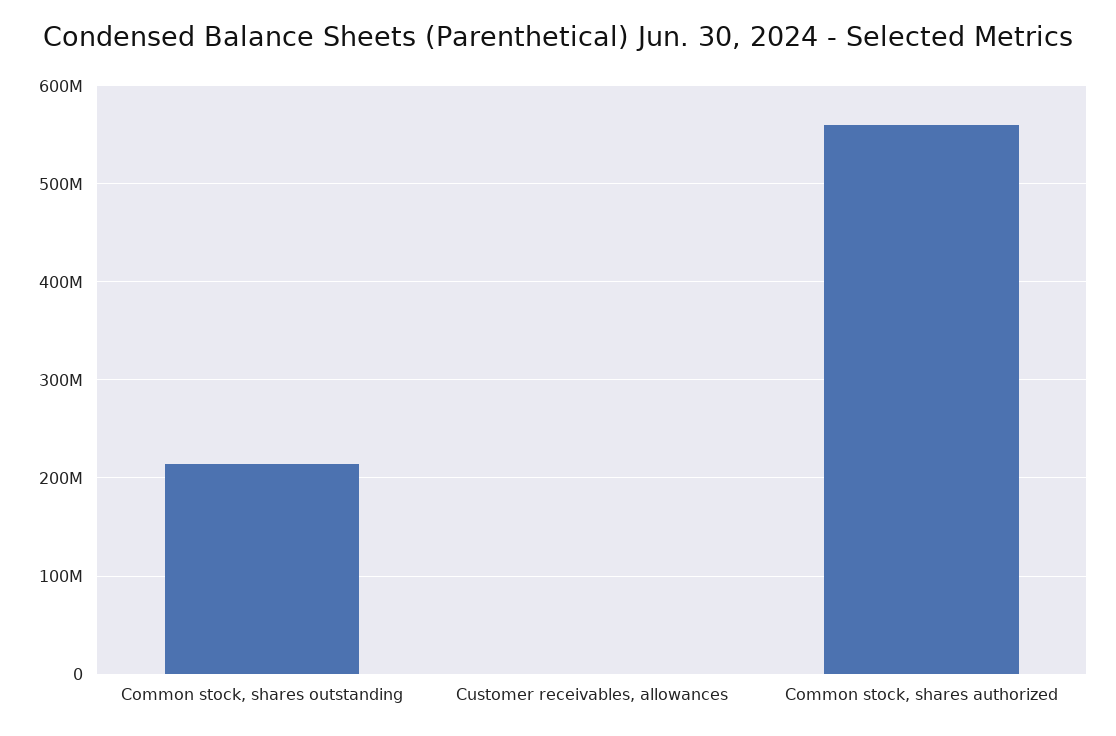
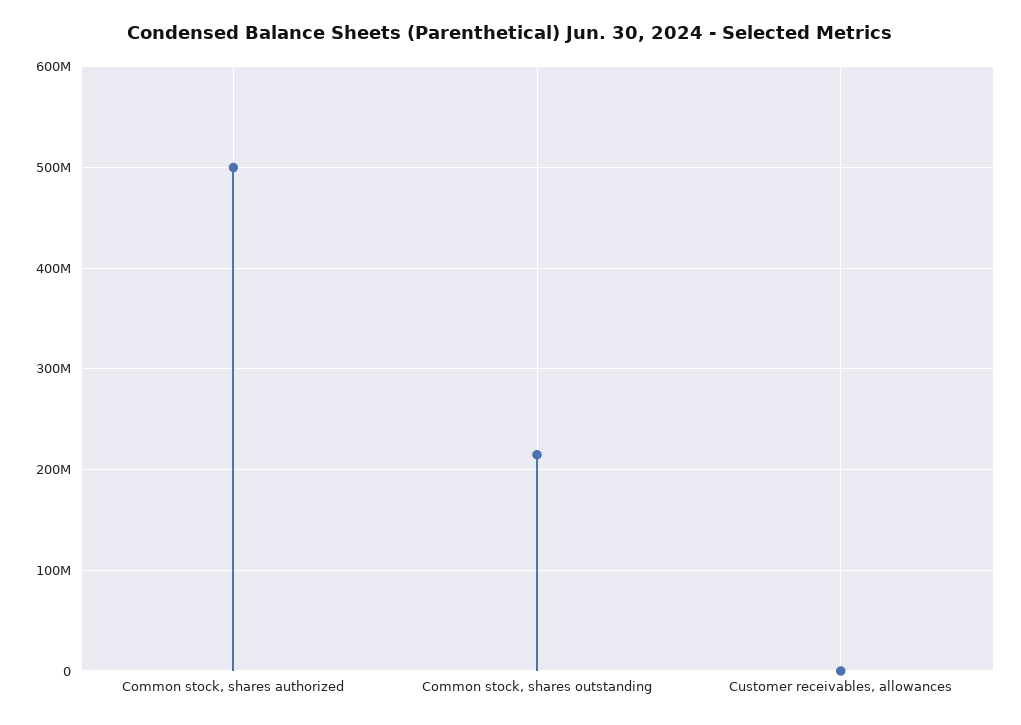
  {
    "Common stock, shares outstanding": 210000000,
    "Customer receivables, allowances": 0,
-   "Common stock, shares authorized": 560000000
+   "Common stock, shares authorized": 500000000
  }

